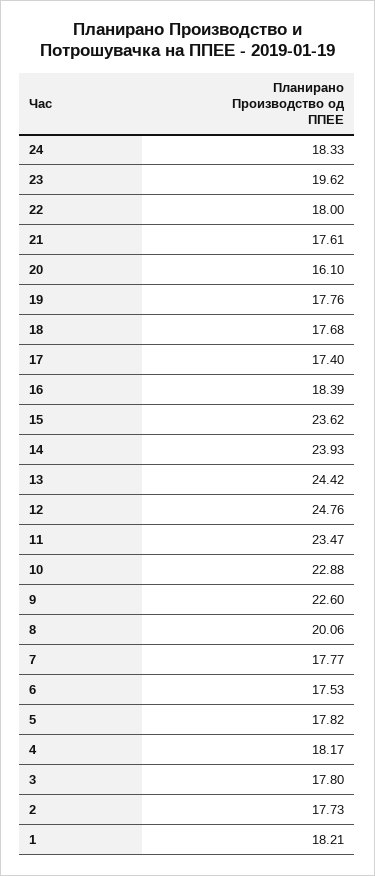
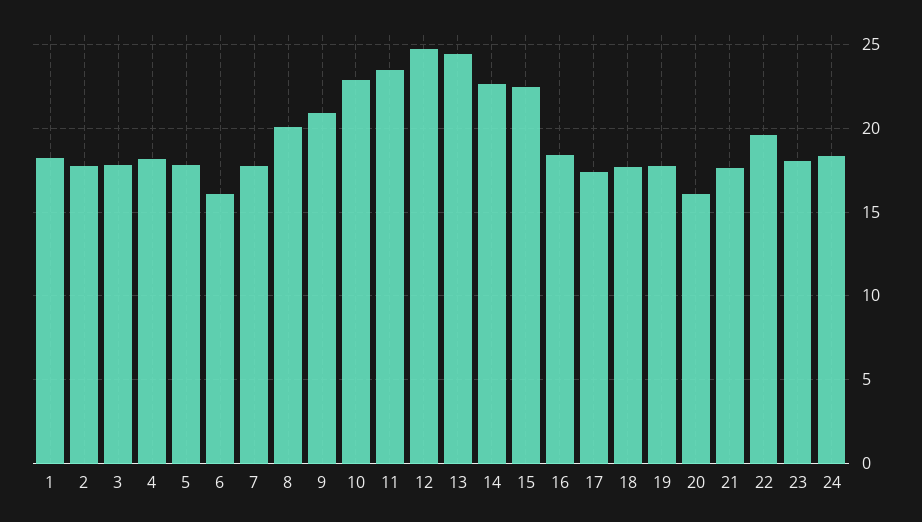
  {
    "24": 18.33,
-   "23": 19.62,
+   "23": 18,
-   "22": 18,
+   "22": 19.5,
    "21": 17.61,
    "20": 16.1,
    "19": 17.76,
    "18": 17.68,
    "17": 17.4,
    "16": 18.39,
-   "15": 23.62,
+   "15": 22.5,
-   "14": 23.93,
+   "14": 22.5,
    "13": 24.42,
    "12": 24.76,
    "11": 23.47,
    "10": 22.88,
-   "9": 22.6,
+   "9": 21,
    "8": 20.06,
    "7": 17.77,
-   "6": 17.53,
+   "6": 16,
    "5": 17.82,
    "4": 18.17,
    "3": 17.8,
    "2": 17.73,
    "1": 18.21
  }

